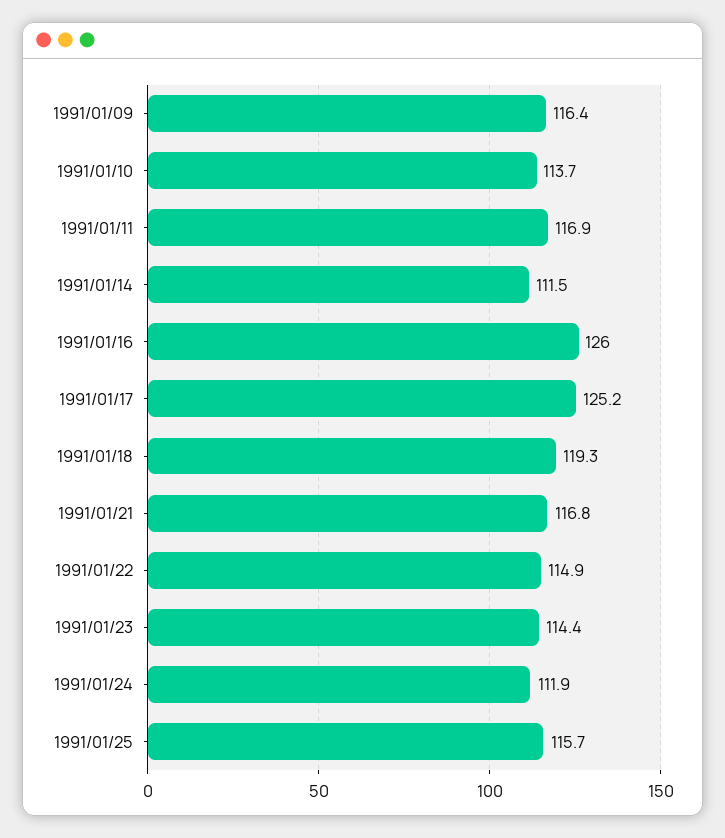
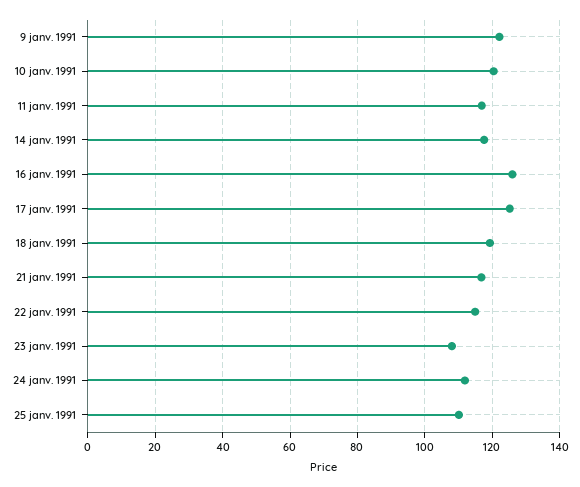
  {
-   "1991/01/09": 116.4,
+   "1991/01/09": 122,
-   "1991/01/10": 113.7,
+   "1991/01/10": 120,
    "1991/01/11": 116.9,
-   "1991/01/14": 111.5,
+   "1991/01/14": 118,
    "1991/01/16": 126,
    "1991/01/17": 125.2,
    "1991/01/18": 119.3,
    "1991/01/21": 116.8,
    "1991/01/22": 114.9,
-   "1991/01/23": 114.4,
+   "1991/01/23": 108,
    "1991/01/24": 111.9,
-   "1991/01/25": 115.7
+   "1991/01/25": 110
  }

